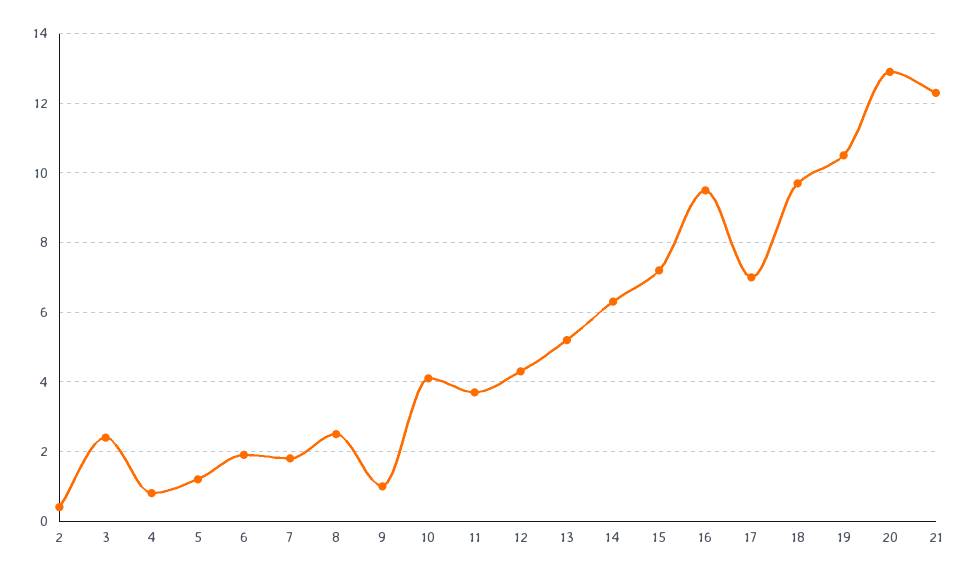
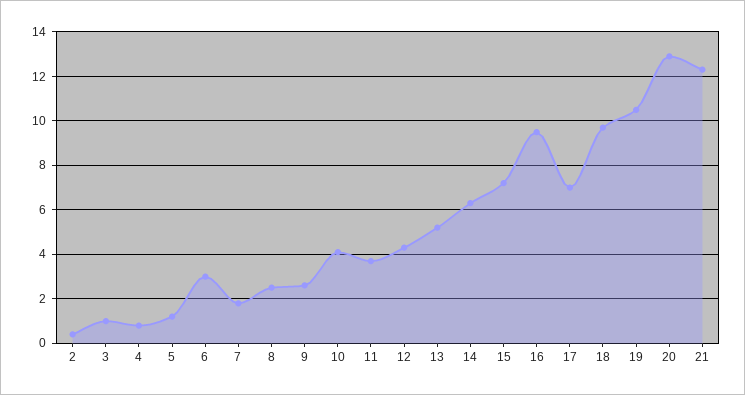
  {
    "2": 0.5,
-   "3": 2.5,
+   "3": 1,
    "4": 1,
    "5": 1,
-   "6": 2,
+   "6": 3,
    "7": 2,
    "8": 2.5,
-   "9": 1,
+   "9": 2.5,
    "10": 4,
    "11": 3.5,
    "12": 4.5,
    "13": 5,
    "14": 6.5,
    "15": 7,
    "16": 9.5,
    "17": 7,
    "18": 9.5,
    "19": 10.5,
    "20": 13,
    "21": 12.5
  }

